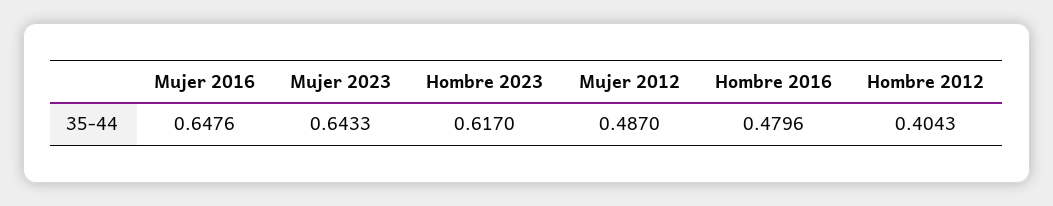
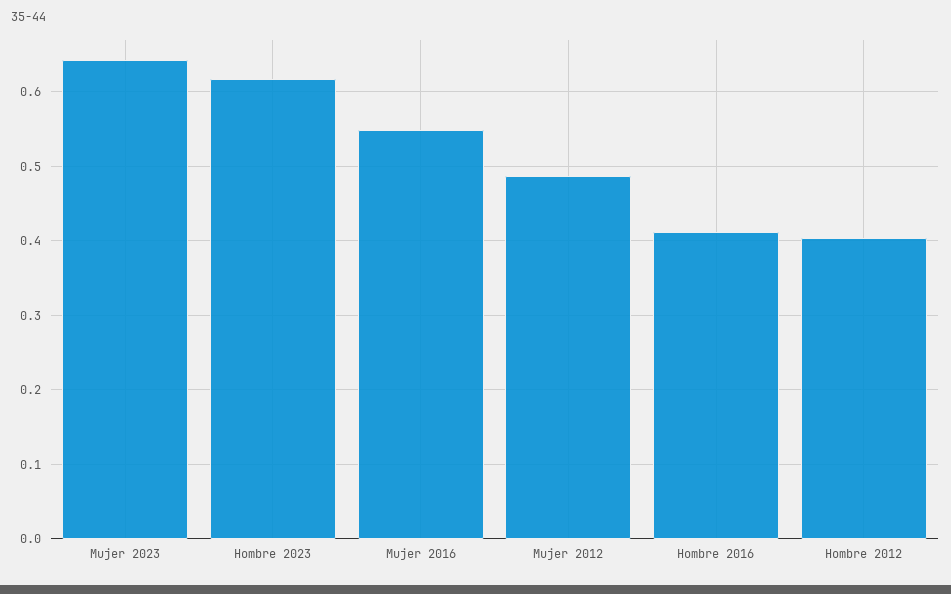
  {
-   "Mujer 2016": 0.6476,
+   "Mujer 2016": 0.55,
    "Mujer 2023": 0.6433,
    "Hombre 2023": 0.617,
    "Mujer 2012": 0.487,
-   "Hombre 2016": 0.4796,
+   "Hombre 2016": 0.41,
    "Hombre 2012": 0.4043
  }

